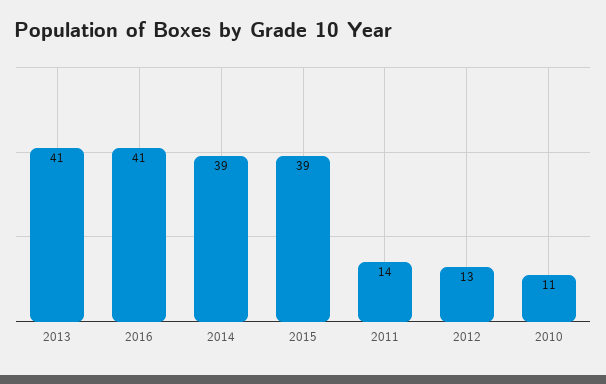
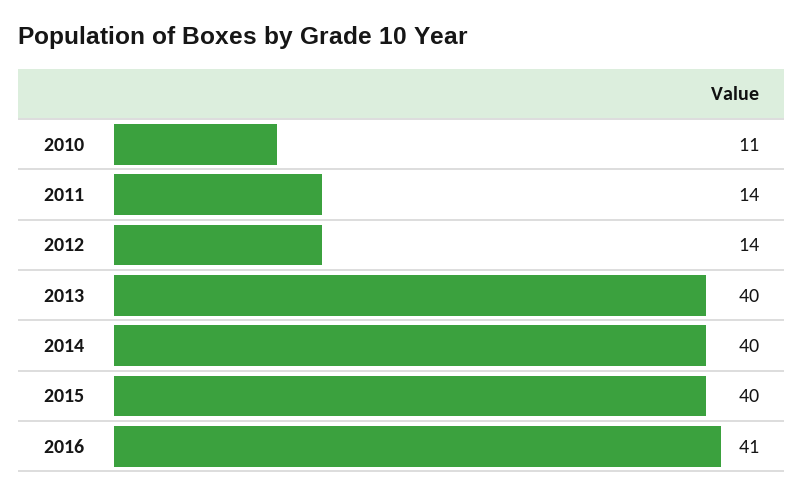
  {
-   "2013": 41,
+   "2013": 40,
    "2016": 41,
-   "2014": 39,
+   "2014": 40,
-   "2015": 39,
+   "2015": 40,
    "2011": 14,
-   "2012": 13,
+   "2012": 14,
    "2010": 11
  }

